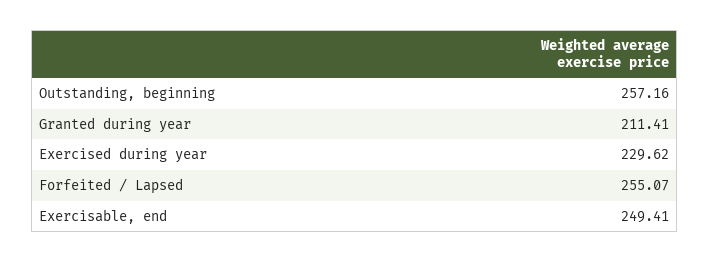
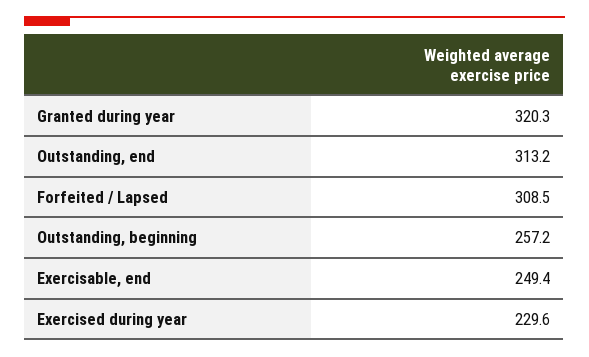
  {
    "Outstanding, beginning": 257.16,
-   "Granted during year": 211.41,
+   "Granted during year": 320.3,
    "Exercised during year": 229.62,
-   "Forfeited / Lapsed": 255.07,
+   "Forfeited / Lapsed": 308.5,
-   "Exercisable, end": 249.41
+   "Exercisable, end": 249.41,
+   "Outstanding, end": 313.2
  }

